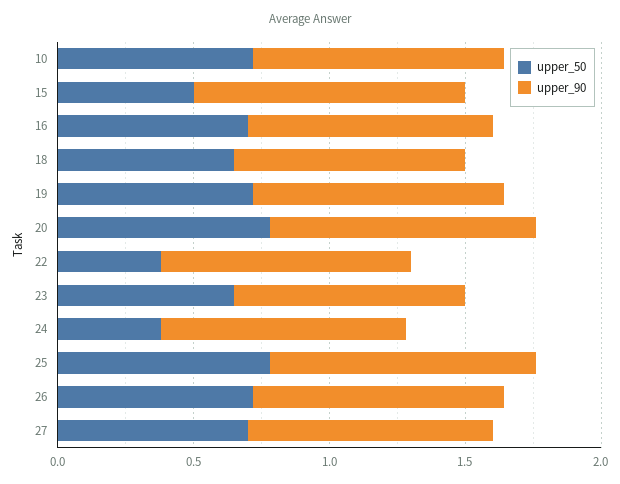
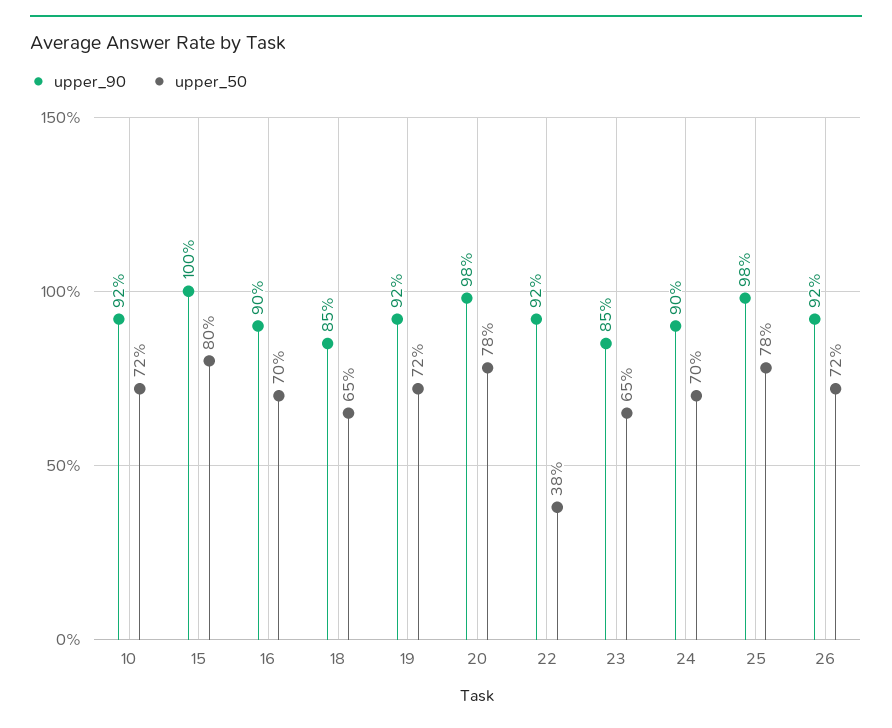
  {
    "upper_50": {
      "10": 0.72,
-     "15": 0.5,
+     "15": 0.8,
      "16": 0.7,
      "18": 0.65,
      "19": 0.72,
      "20": 0.78,
      "22": 0.38,
      "23": 0.65,
-     "24": 0.4,
+     "24": 0.7,
      "25": 0.78,
-     "26": 0.72,
+     "26": 0.72
-     "27": 0.7
    },
    "upper_90": {
      "10": 0.92,
      "15": 1,
      "16": 0.9,
      "18": 0.85,
      "19": 0.92,
      "20": 0.98,
      "22": 0.92,
      "23": 0.85,
      "24": 0.9,
      "25": 0.98,
-     "26": 0.92,
+     "26": 0.92
-     "27": 0.9
    }
  }

